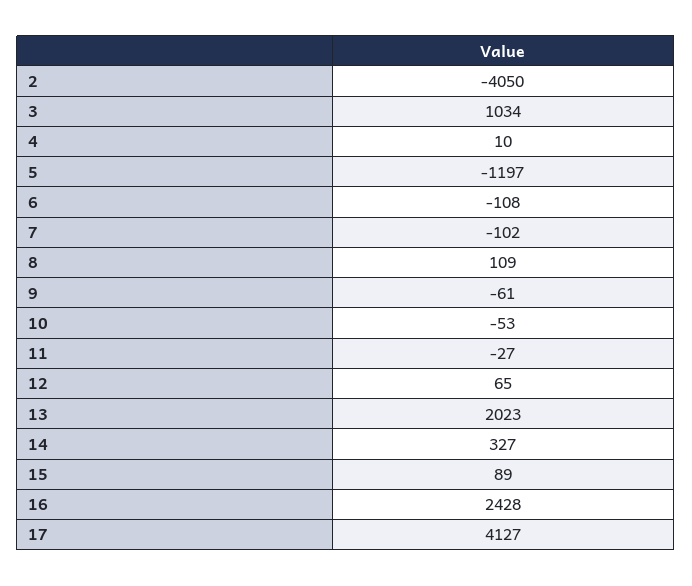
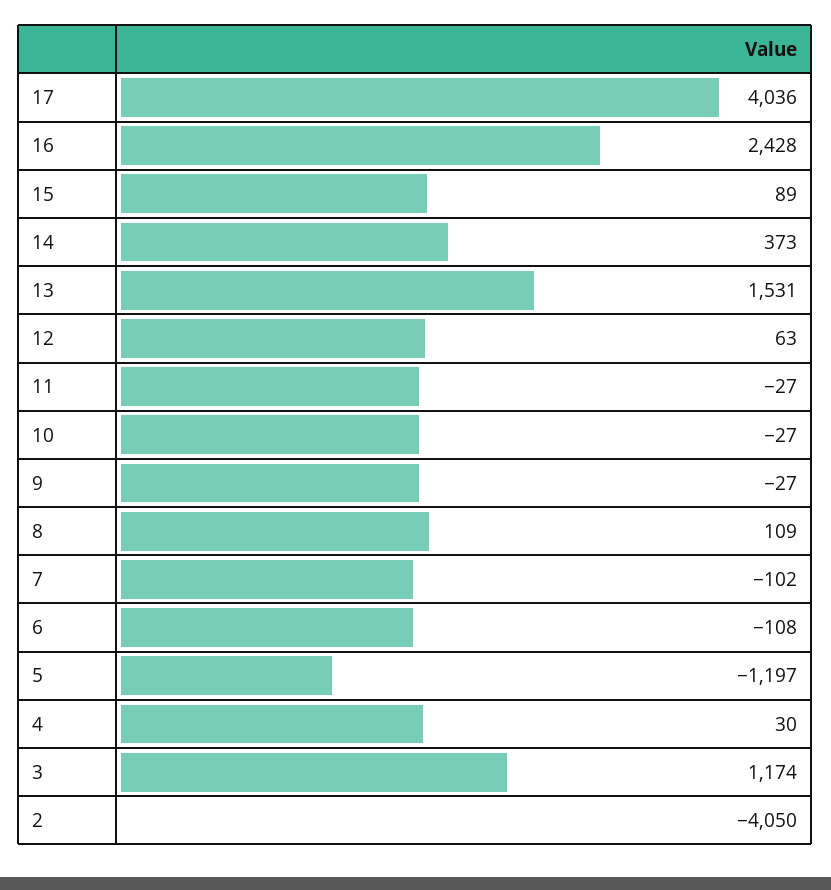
  {
    "2": -4050,
-   "3": 1034,
+   "3": 1174,
-   "4": 10,
+   "4": 30,
    "5": -1197,
    "6": -108,
    "7": -102,
    "8": 109,
-   "9": -61,
+   "9": -27,
-   "10": -53,
+   "10": -27,
    "11": -27,
-   "12": 65,
+   "12": 63,
-   "13": 2023,
+   "13": 1531,
-   "14": 327,
+   "14": 373,
    "15": 89,
    "16": 2428,
-   "17": 4127
+   "17": 4036
  }

